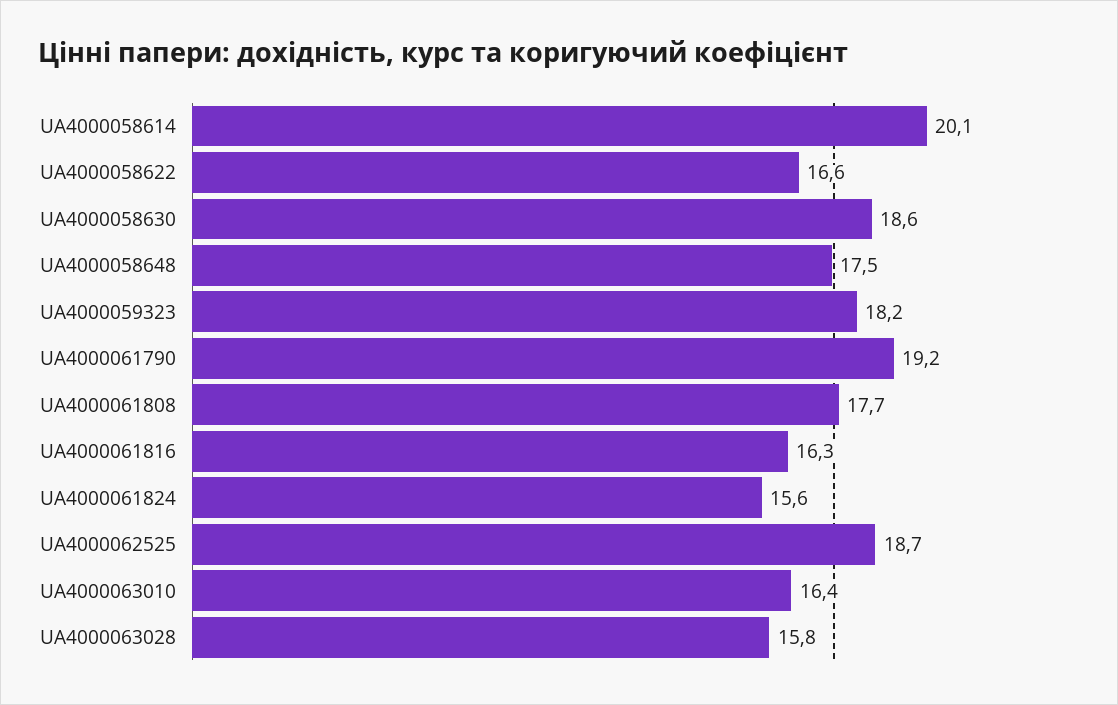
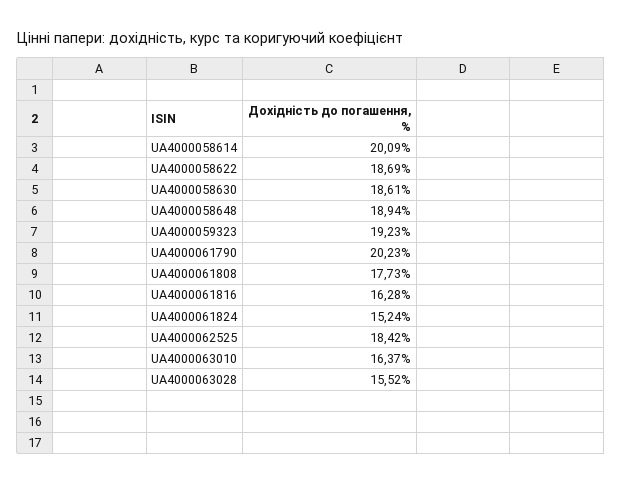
  {
    "UA4000058614": 20.09,
-   "UA4000058622": 16.6,
+   "UA4000058622": 18.69,
    "UA4000058630": 18.61,
-   "UA4000058648": 17.5,
+   "UA4000058648": 18.94,
-   "UA4000059323": 18.2,
+   "UA4000059323": 19.23,
-   "UA4000061790": 19.2,
+   "UA4000061790": 20.23,
    "UA4000061808": 17.73,
    "UA4000061816": 16.28,
-   "UA4000061824": 15.6,
+   "UA4000061824": 15.24,
-   "UA4000062525": 18.7,
+   "UA4000062525": 18.42,
    "UA4000063010": 16.37,
-   "UA4000063028": 15.8
+   "UA4000063028": 15.52
  }

